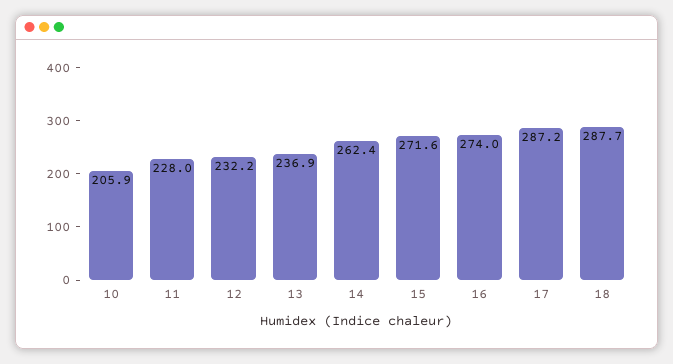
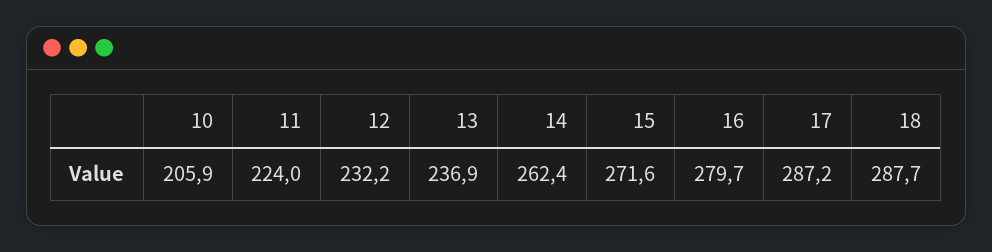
  {
    "10": 205.9,
-   "11": 228,
+   "11": 224,
    "12": 232.2,
    "13": 236.9,
    "14": 262.4,
    "15": 271.6,
-   "16": 274,
+   "16": 279.7,
    "17": 287.2,
    "18": 287.7
  }

